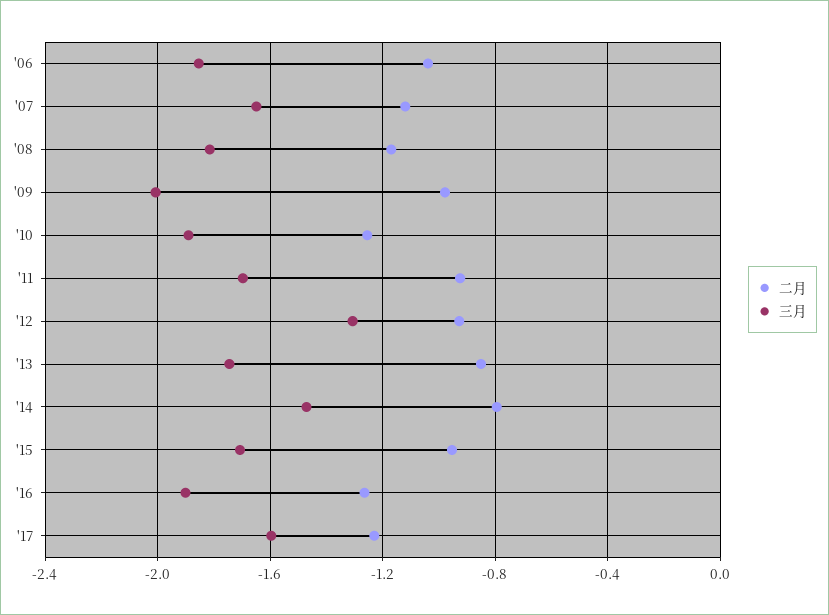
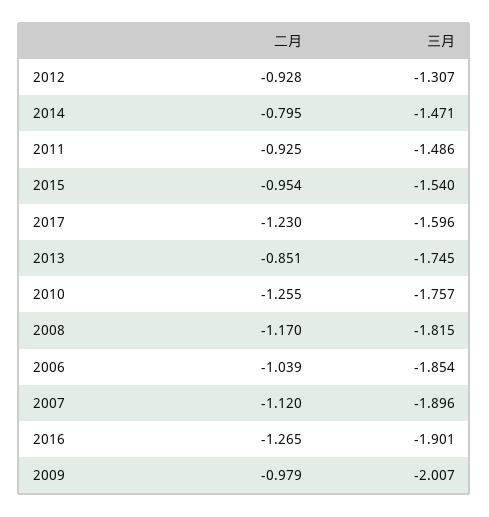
  {
    "二月": {
      "'06": -1.039,
      "'07": -1.12,
      "'08": -1.17,
      "'09": -0.979,
      "'10": -1.255,
      "'11": -0.925,
      "'12": -0.928,
      "'13": -0.851,
      "'14": -0.795,
      "'15": -0.954,
      "'16": -1.265,
      "'17": -1.23
    },
    "三月": {
      "'06": -1.854,
-     "'07": -1.65,
+     "'07": -1.896,
      "'08": -1.815,
      "'09": -2.007,
-     "'10": -1.9,
+     "'10": -1.757,
-     "'11": -1.7,
+     "'11": -1.486,
      "'12": -1.307,
      "'13": -1.745,
      "'14": -1.471,
-     "'15": -1.7,
+     "'15": -1.54,
      "'16": -1.901,
      "'17": -1.596
    }
  }

